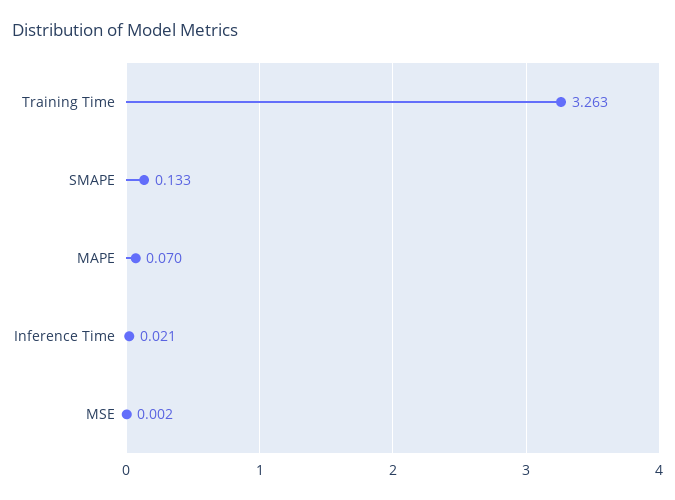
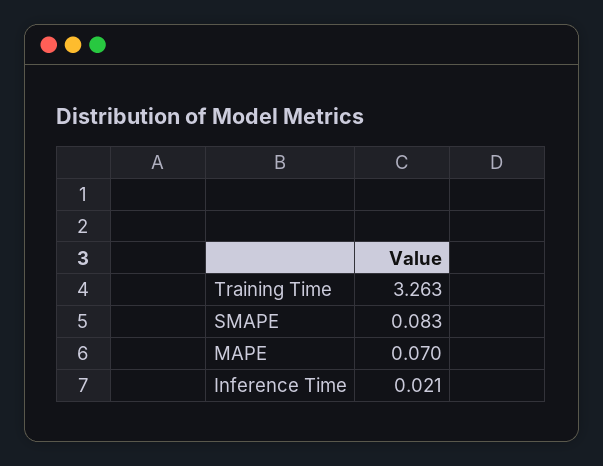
  {
    "Training Time": 3.263,
-   "SMAPE": 0.133,
+   "SMAPE": 0.083,
    "MAPE": 0.07,
-   "Inference Time": 0.021,
+   "Inference Time": 0.021
-   "MSE": 0.002
  }

